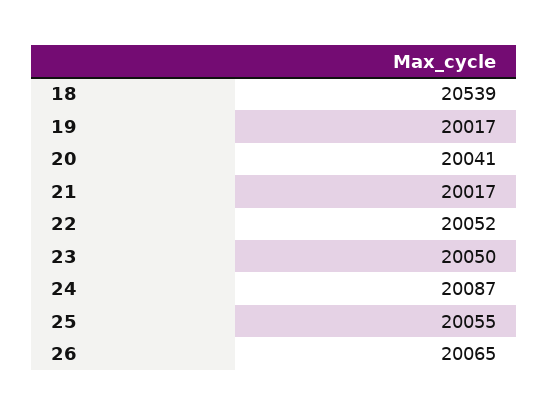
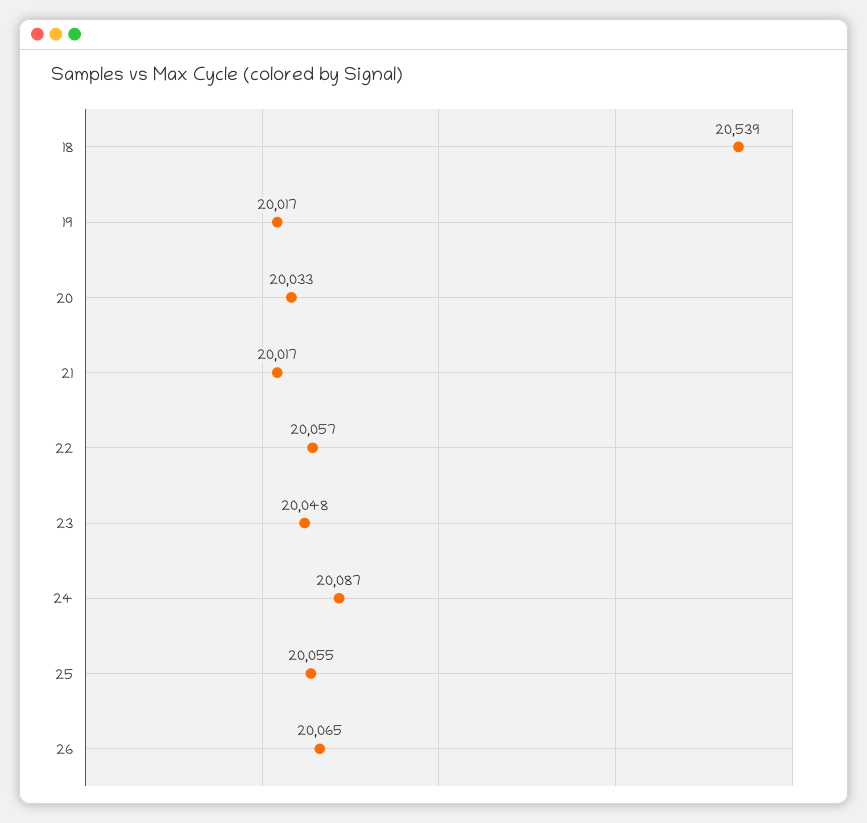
  {
    "18": 20539,
    "19": 20017,
-   "20": 20041,
+   "20": 20033,
    "21": 20017,
-   "22": 20052,
+   "22": 20057,
-   "23": 20050,
+   "23": 20048,
    "24": 20087,
    "25": 20055,
    "26": 20065
  }

